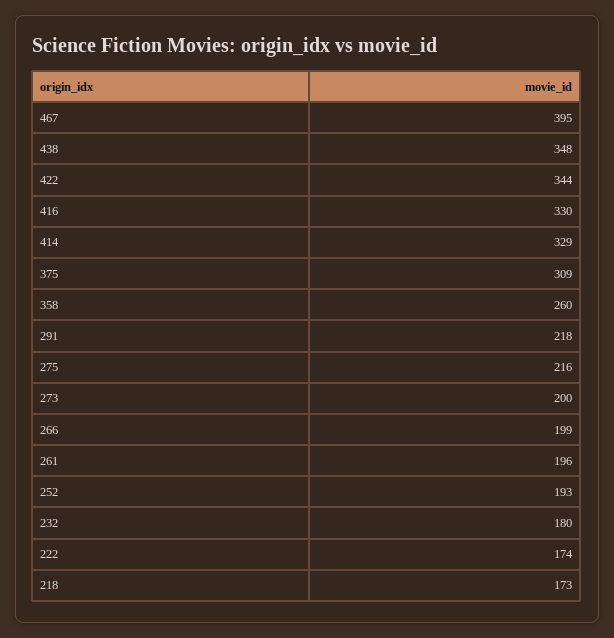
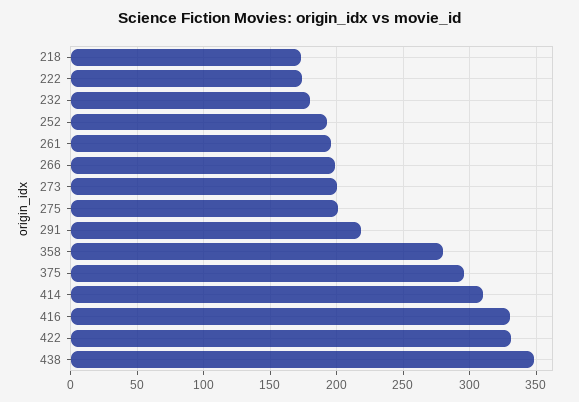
  {
-   "467": 395,
    "438": 348,
-   "422": 344,
+   "422": 330,
    "416": 330,
-   "414": 329,
+   "414": 310,
-   "375": 309,
+   "375": 295,
-   "358": 260,
+   "358": 280,
    "291": 218,
-   "275": 216,
+   "275": 200,
    "273": 200,
    "266": 199,
    "261": 196,
    "252": 193,
    "232": 180,
    "222": 174,
    "218": 173
  }

